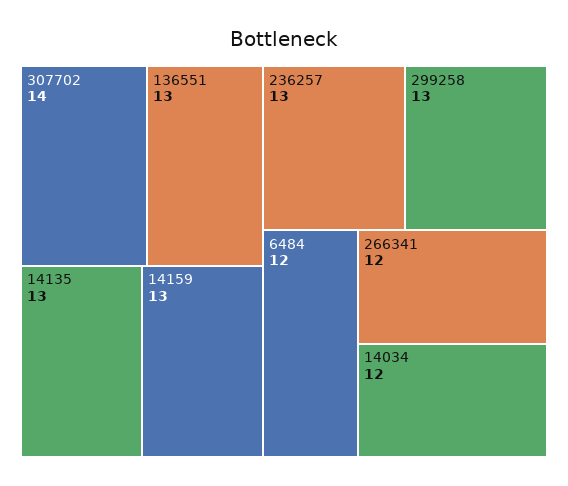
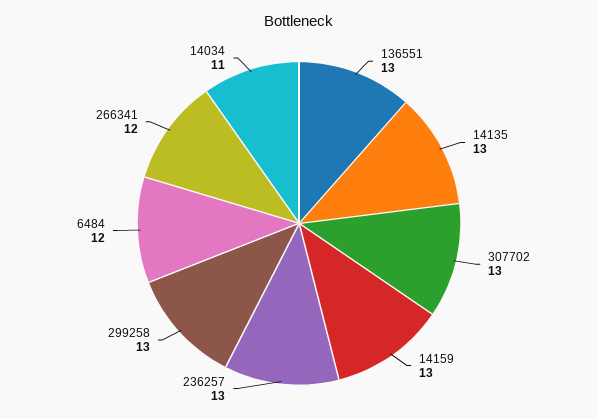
  {
-   "307702": 14,
+   "307702": 13,
    "136551": 13,
    "14135": 13,
    "14159": 13,
    "236257": 13,
    "299258": 13,
    "6484": 12,
    "266341": 12,
-   "14034": 12
+   "14034": 11
  }

